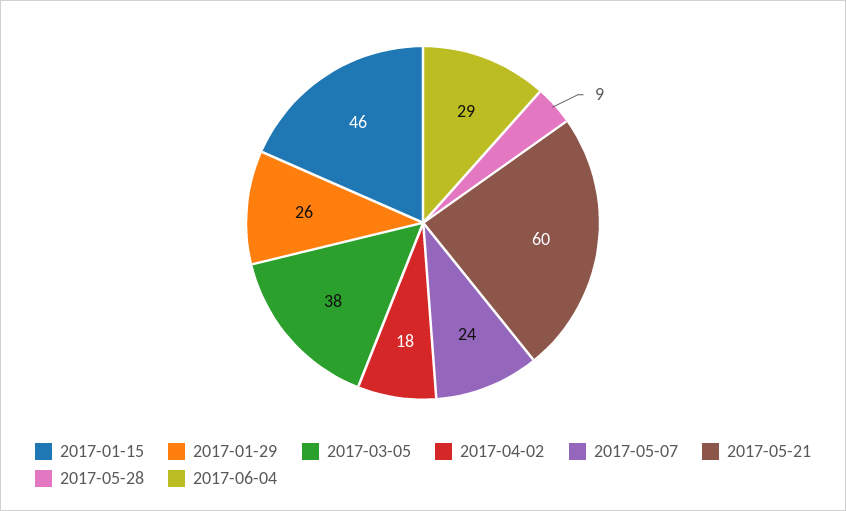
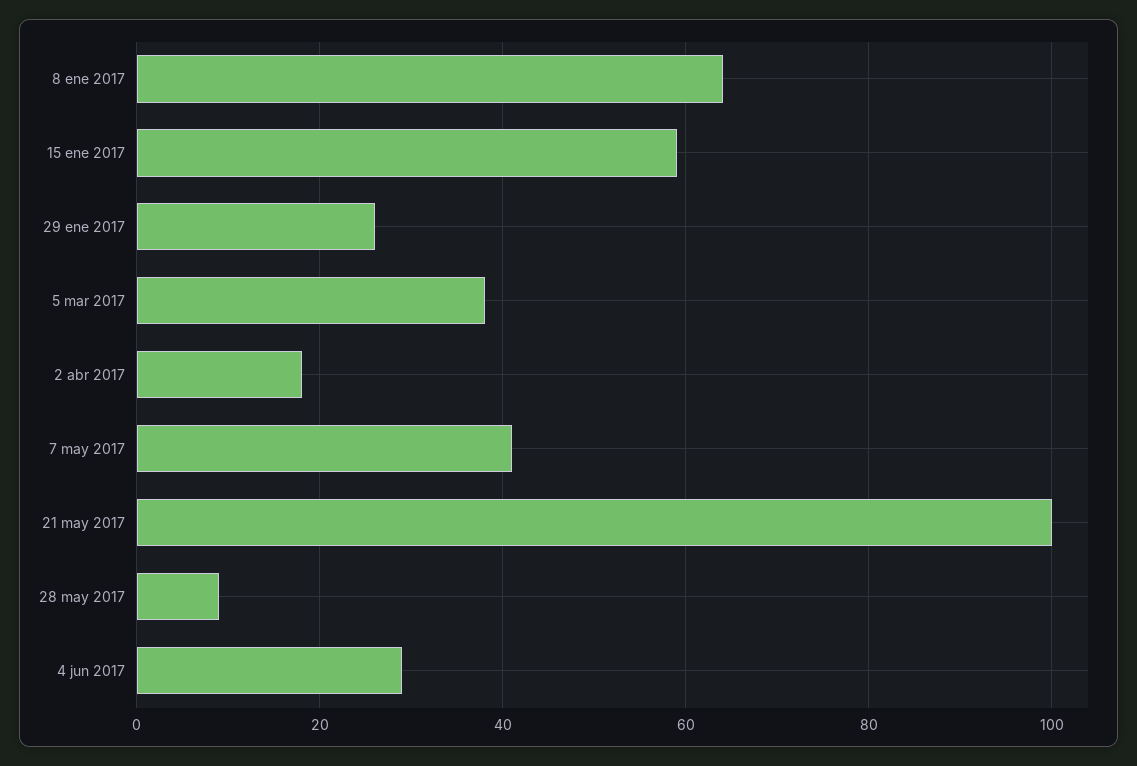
  {
-   "2017-01-15": 46,
+   "2017-01-15": 60,
    "2017-01-29": 26,
    "2017-03-05": 38,
    "2017-04-02": 18,
-   "2017-05-07": 24,
+   "2017-05-07": 40,
-   "2017-05-21": 60,
+   "2017-05-21": 100,
    "2017-05-28": 9,
-   "2017-06-04": 29
+   "2017-06-04": 29,
+   "8 ene 2017": 65
  }

